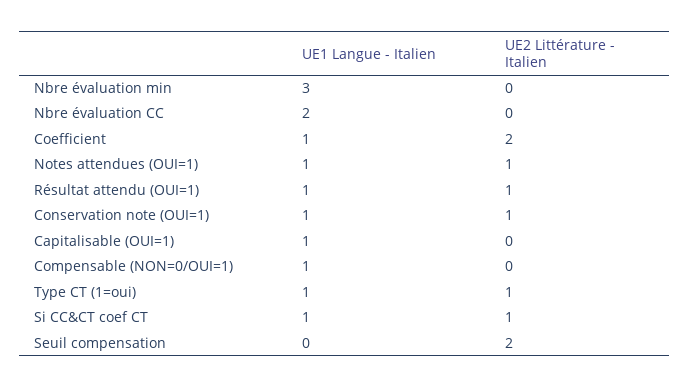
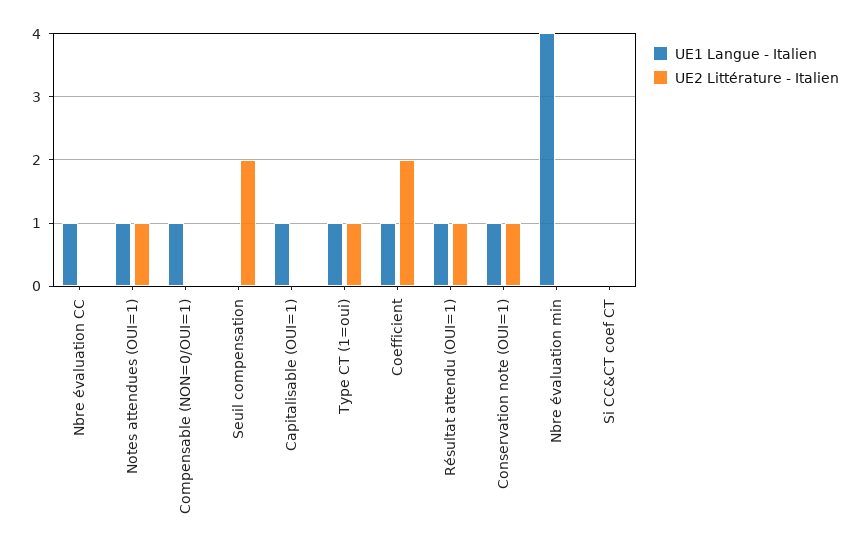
  {
    "UE1 Langue - Italien": {
-     "Nbre évaluation min": 3,
+     "Nbre évaluation min": 4,
-     "Nbre évaluation CC": 2,
+     "Nbre évaluation CC": 1,
      "Coefficient": 1,
      "Notes attendues (OUI=1)": 1,
      "Résultat attendu (OUI=1)": 1,
      "Conservation note (OUI=1)": 1,
      "Capitalisable (OUI=1)": 1,
      "Compensable (NON=0/OUI=1)": 1,
      "Type CT (1=oui)": 1,
-     "Si CC&CT coef CT": 1,
+     "Si CC&CT coef CT": 0,
      "Seuil compensation": 0
    },
    "UE2 Littérature - Italien": {
      "Nbre évaluation min": 0,
      "Nbre évaluation CC": 0,
      "Coefficient": 2,
      "Notes attendues (OUI=1)": 1,
      "Résultat attendu (OUI=1)": 1,
      "Conservation note (OUI=1)": 1,
      "Capitalisable (OUI=1)": 0,
      "Compensable (NON=0/OUI=1)": 0,
      "Type CT (1=oui)": 1,
-     "Si CC&CT coef CT": 1,
+     "Si CC&CT coef CT": 0,
      "Seuil compensation": 2
    }
  }

